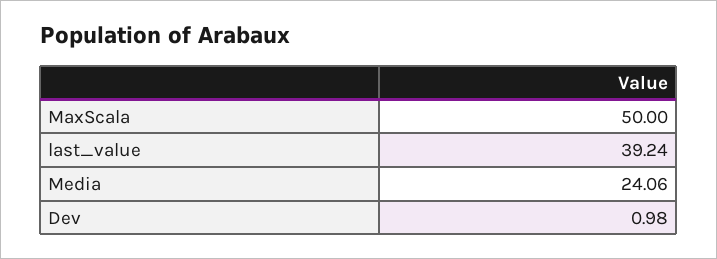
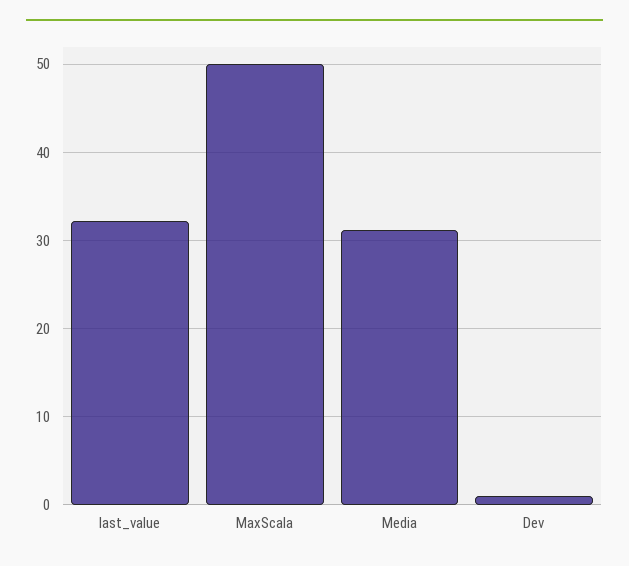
  {
    "MaxScala": 50,
-   "last_value": 39.24,
+   "last_value": 32,
-   "Media": 24.06,
+   "Media": 31,
    "Dev": 0.98
  }

